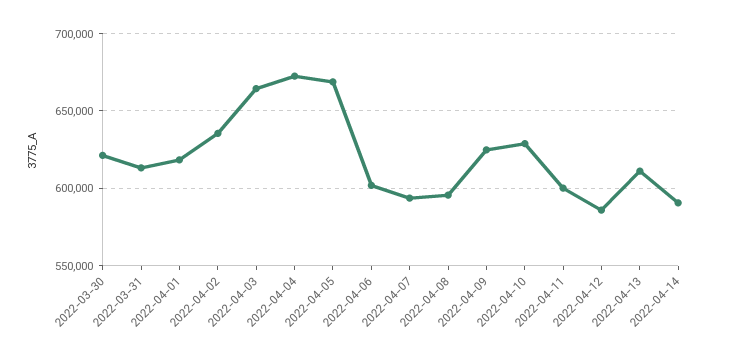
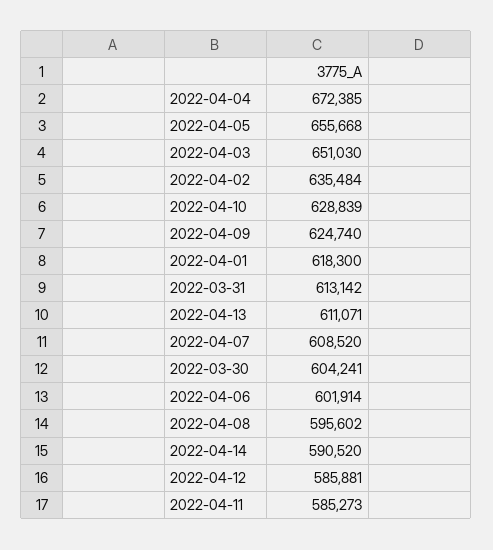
  {
-   "2022-03-30": 620000,
+   "2022-03-30": 604241,
    "2022-03-31": 613142,
    "2022-04-01": 618300,
    "2022-04-02": 635484,
-   "2022-04-03": 665000,
+   "2022-04-03": 651030,
    "2022-04-04": 672385,
-   "2022-04-05": 670000,
+   "2022-04-05": 655668,
    "2022-04-06": 601914,
-   "2022-04-07": 595000,
+   "2022-04-07": 608520,
    "2022-04-08": 595602,
    "2022-04-09": 624740,
    "2022-04-10": 628839,
-   "2022-04-11": 600000,
+   "2022-04-11": 585273,
    "2022-04-12": 585881,
    "2022-04-13": 611071,
    "2022-04-14": 590520
  }

